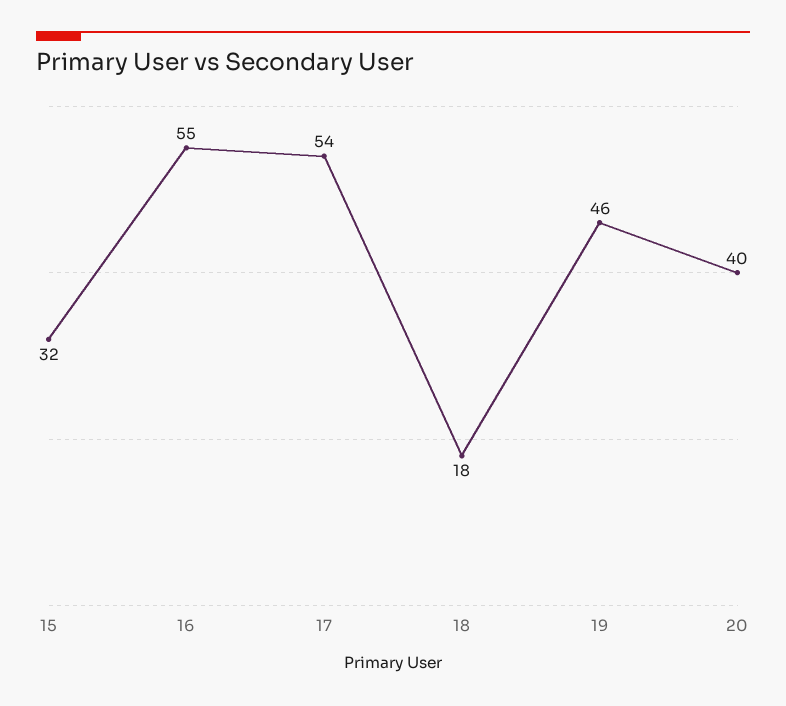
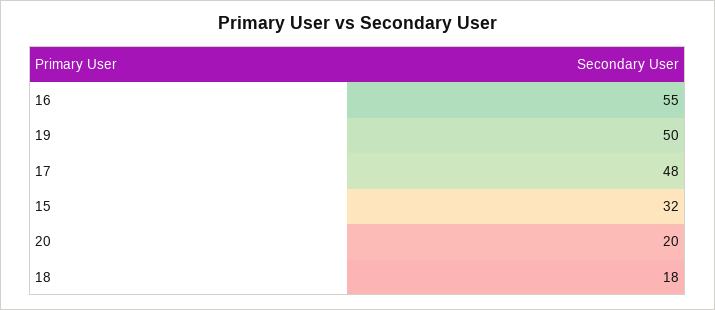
  {
    "15": 32,
    "16": 55,
-   "17": 54,
+   "17": 48,
    "18": 18,
-   "19": 46,
+   "19": 50,
-   "20": 40
+   "20": 20
  }

